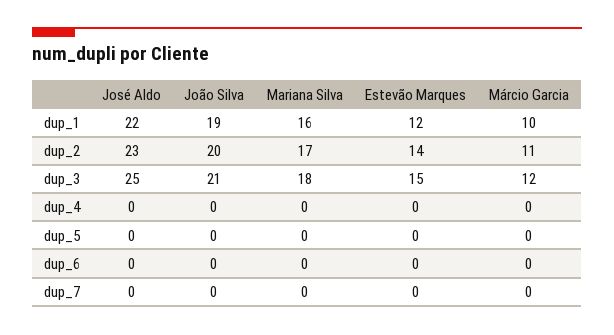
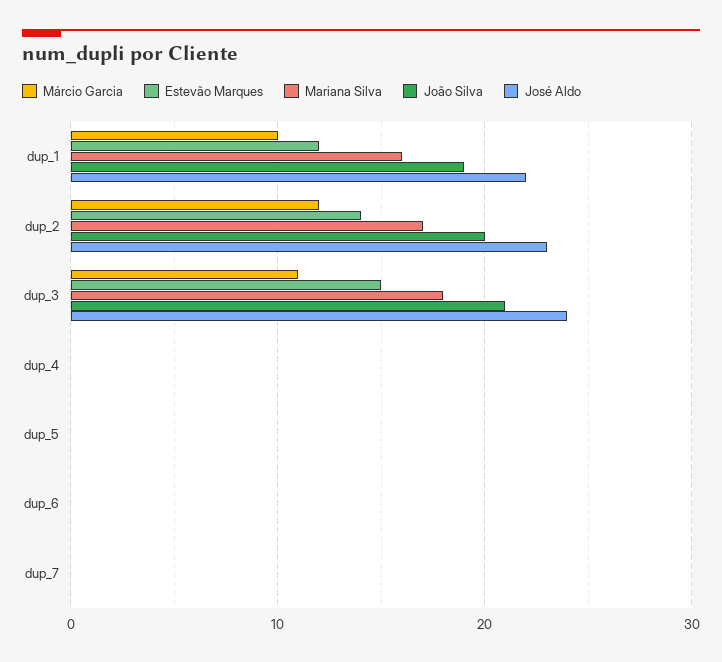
  {
    "José Aldo": {
      "dup_1": 22,
      "dup_2": 23,
-     "dup_3": 25,
+     "dup_3": 24,
      "dup_4": 0,
      "dup_5": 0,
      "dup_6": 0,
      "dup_7": 0
    },
    "João Silva": {
      "dup_1": 19,
      "dup_2": 20,
      "dup_3": 21,
      "dup_4": 0,
      "dup_5": 0,
      "dup_6": 0,
      "dup_7": 0
    },
    "Mariana Silva": {
      "dup_1": 16,
      "dup_2": 17,
      "dup_3": 18,
      "dup_4": 0,
      "dup_5": 0,
      "dup_6": 0,
      "dup_7": 0
    },
    "Estevão Marques": {
      "dup_1": 12,
      "dup_2": 14,
      "dup_3": 15,
      "dup_4": 0,
      "dup_5": 0,
      "dup_6": 0,
      "dup_7": 0
    },
    "Márcio Garcia": {
      "dup_1": 10,
-     "dup_2": 11,
+     "dup_2": 12,
-     "dup_3": 12,
+     "dup_3": 11,
      "dup_4": 0,
      "dup_5": 0,
      "dup_6": 0,
      "dup_7": 0
    }
  }

